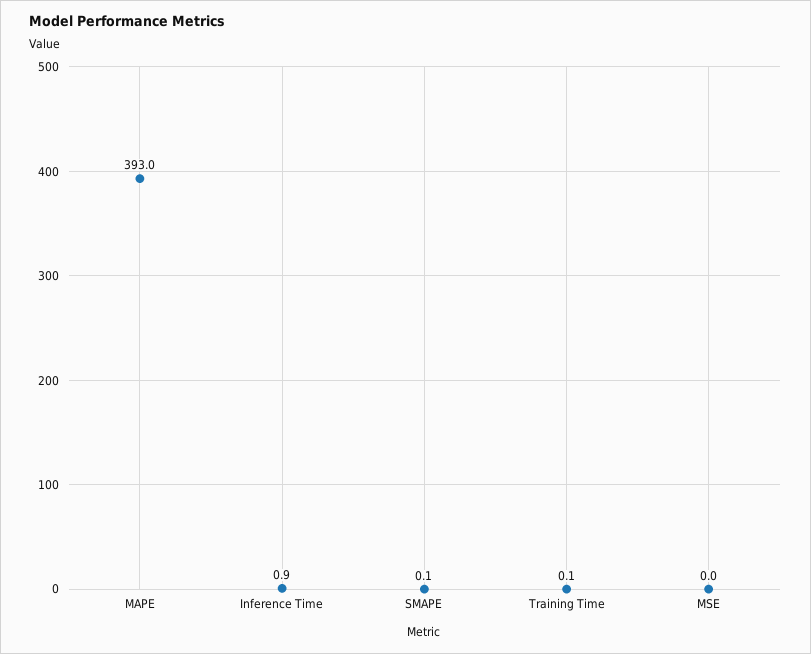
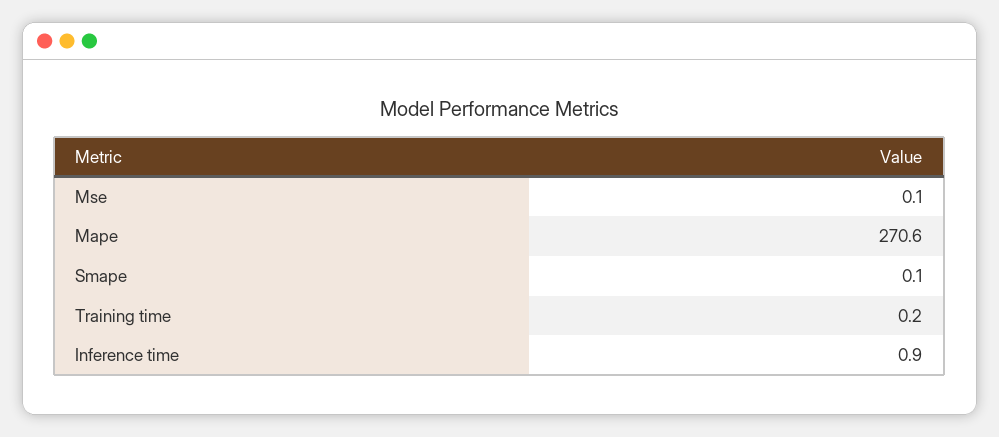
  {
-   "MAPE": 393,
+   "MAPE": 270.6,
    "Inference Time": 0.9,
    "SMAPE": 0.1,
-   "Training Time": 0.1,
+   "Training Time": 0.2,
-   "MSE": 0
+   "MSE": 0.1
  }

